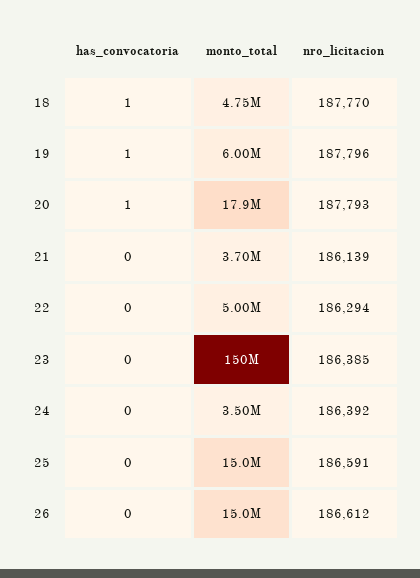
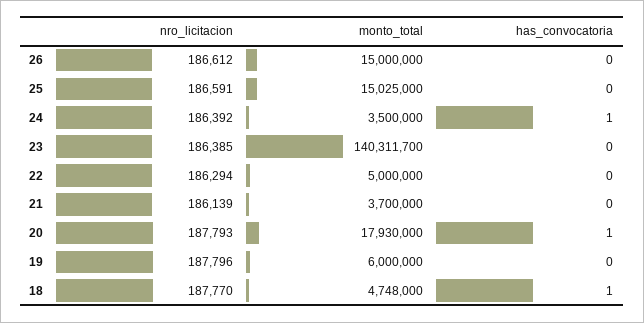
  {
    "has_convocatoria": {
      "18": 1,
-     "19": 1,
+     "19": 0,
      "20": 1,
      "21": 0,
      "22": 0,
      "23": 0,
-     "24": 0,
+     "24": 1,
      "25": 0,
      "26": 0
    },
    "monto_total": {
      "18": 4748000,
      "19": 6000000,
      "20": 17930000,
      "21": 3700000,
      "22": 5000000,
-     "23": 150000000,
+     "23": 140311700,
      "24": 3500000,
      "25": 15025000,
      "26": 15000000
    },
    "nro_licitacion": {
      "18": 187770,
      "19": 187796,
      "20": 187793,
      "21": 186139,
      "22": 186294,
      "23": 186385,
      "24": 186392,
      "25": 186591,
      "26": 186612
    }
  }

